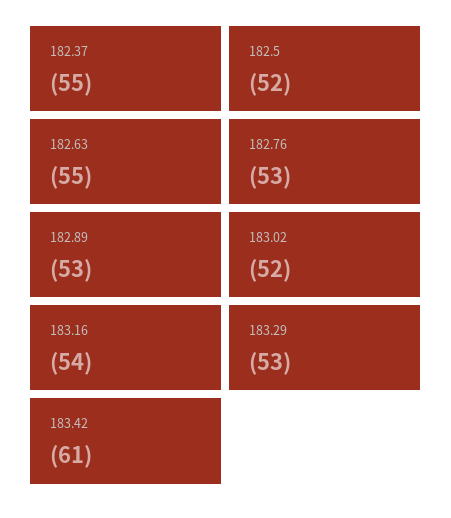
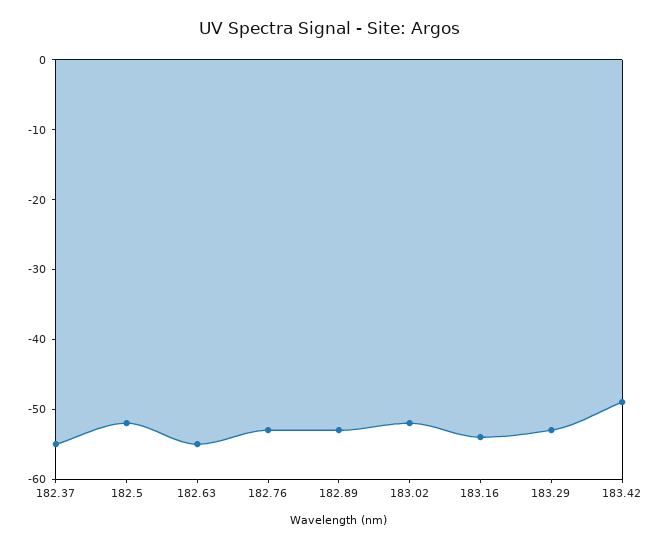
  {
    "182.37": -55,
    "182.5": -52,
    "182.63": -55,
    "182.76": -53,
    "182.89": -53,
    "183.02": -52,
    "183.16": -54,
    "183.29": -53,
-   "183.42": -61
+   "183.42": -50
  }

